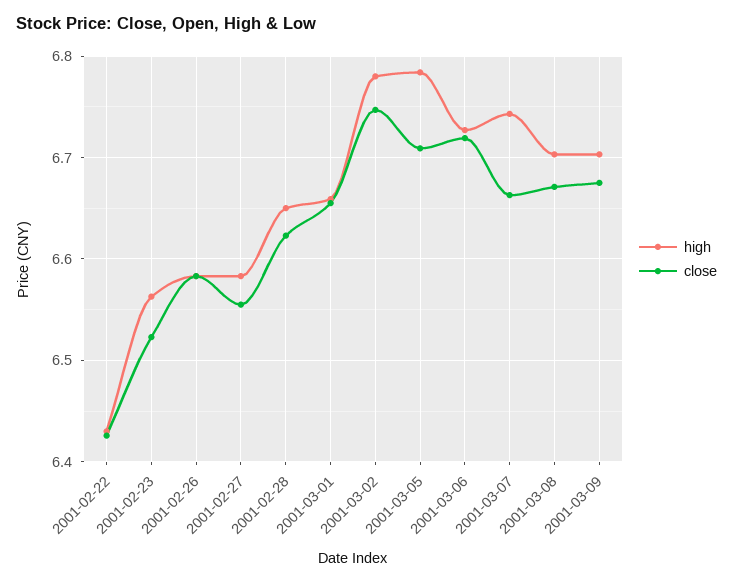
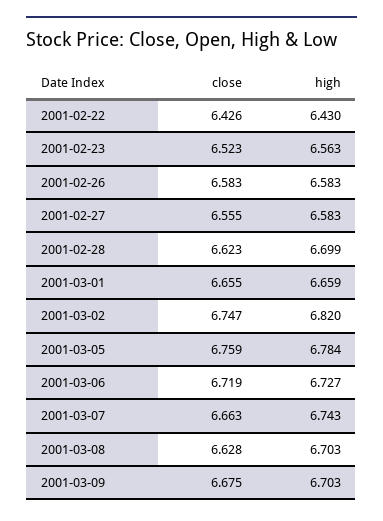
  {
    "high": {
      "2001-02-22": 6.43,
      "2001-02-23": 6.563,
      "2001-02-26": 6.583,
      "2001-02-27": 6.583,
-     "2001-02-28": 6.65,
+     "2001-02-28": 6.699,
      "2001-03-01": 6.659,
-     "2001-03-02": 6.78,
+     "2001-03-02": 6.82,
      "2001-03-05": 6.784,
      "2001-03-06": 6.727,
      "2001-03-07": 6.743,
      "2001-03-08": 6.703,
      "2001-03-09": 6.703
    },
    "close": {
      "2001-02-22": 6.426,
      "2001-02-23": 6.523,
      "2001-02-26": 6.583,
      "2001-02-27": 6.555,
      "2001-02-28": 6.623,
      "2001-03-01": 6.655,
      "2001-03-02": 6.747,
-     "2001-03-05": 6.71,
+     "2001-03-05": 6.759,
      "2001-03-06": 6.719,
      "2001-03-07": 6.663,
-     "2001-03-08": 6.67,
+     "2001-03-08": 6.628,
      "2001-03-09": 6.675
    }
  }

